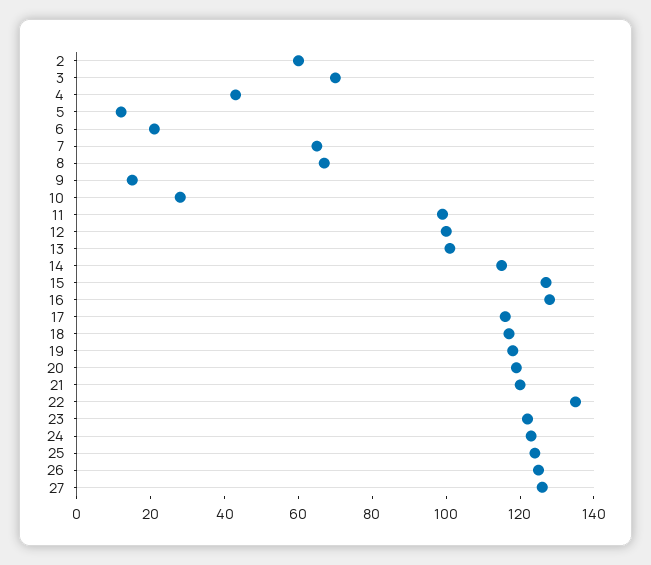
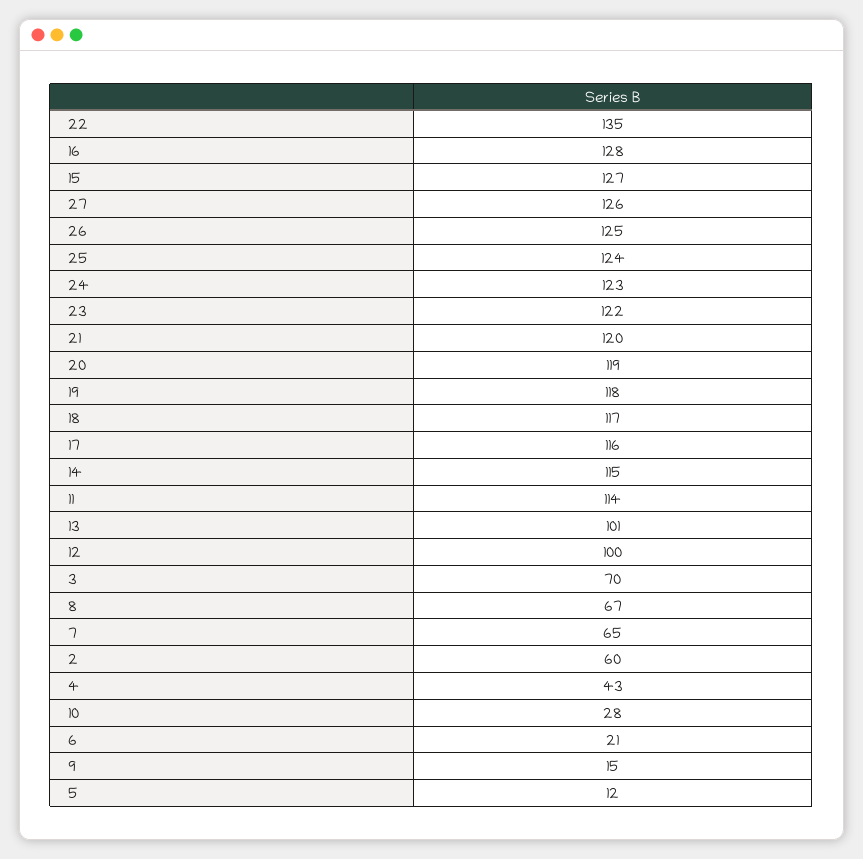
  {
    "2": 60,
    "3": 70,
    "4": 43,
    "5": 12,
    "6": 21,
    "7": 65,
    "8": 67,
    "9": 15,
    "10": 28,
-   "11": 100,
+   "11": 114,
    "12": 100,
    "13": 101,
    "14": 115,
    "15": 127,
    "16": 128,
    "17": 116,
    "18": 117,
    "19": 118,
    "20": 119,
    "21": 120,
    "22": 135,
    "23": 122,
    "24": 123,
    "25": 124,
    "26": 125,
    "27": 126
  }

